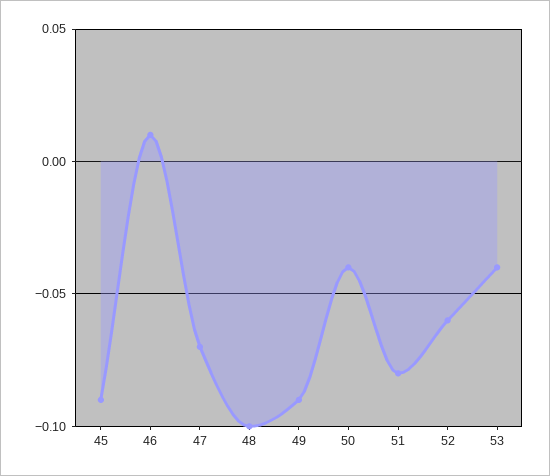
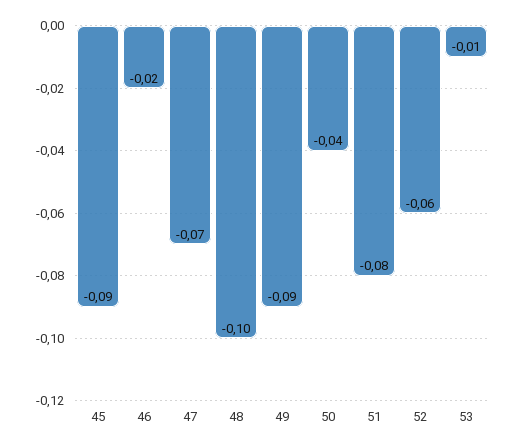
  {
    "45": -0.09,
-   "46": 0.01,
+   "46": -0.02,
    "47": -0.07,
    "48": -0.1,
    "49": -0.09,
    "50": -0.04,
    "51": -0.08,
    "52": -0.06,
-   "53": -0.04
+   "53": -0.01
  }

